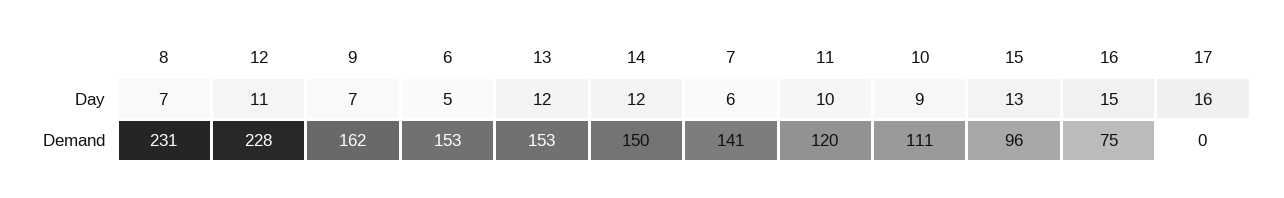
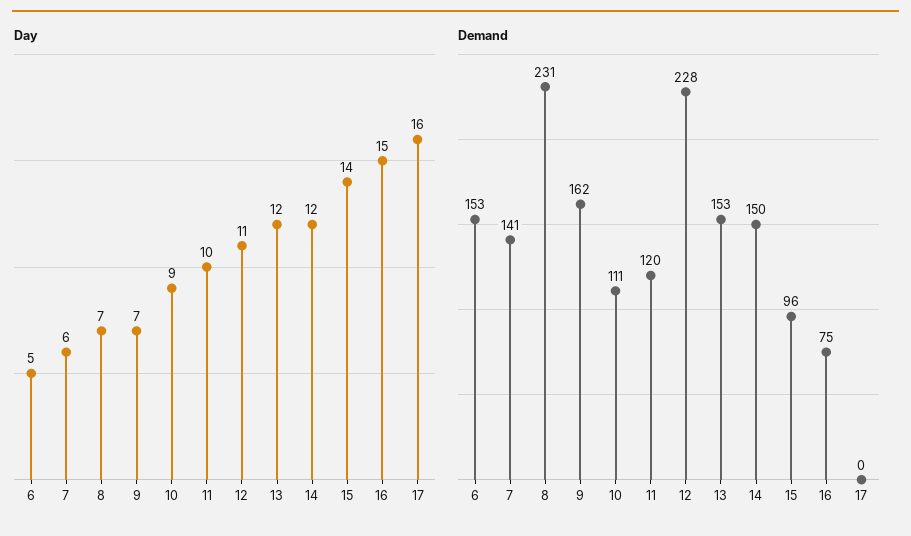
  {
    "Day": {
      "8": 7,
      "12": 11,
      "9": 7,
      "6": 5,
      "13": 12,
      "14": 12,
      "7": 6,
      "11": 10,
      "10": 9,
-     "15": 13,
+     "15": 14,
      "16": 15,
      "17": 16
    },
    "Demand": {
      "8": 231,
      "12": 228,
      "9": 162,
      "6": 153,
      "13": 153,
      "14": 150,
      "7": 141,
      "11": 120,
      "10": 111,
      "15": 96,
      "16": 75,
      "17": 0
    }
  }

